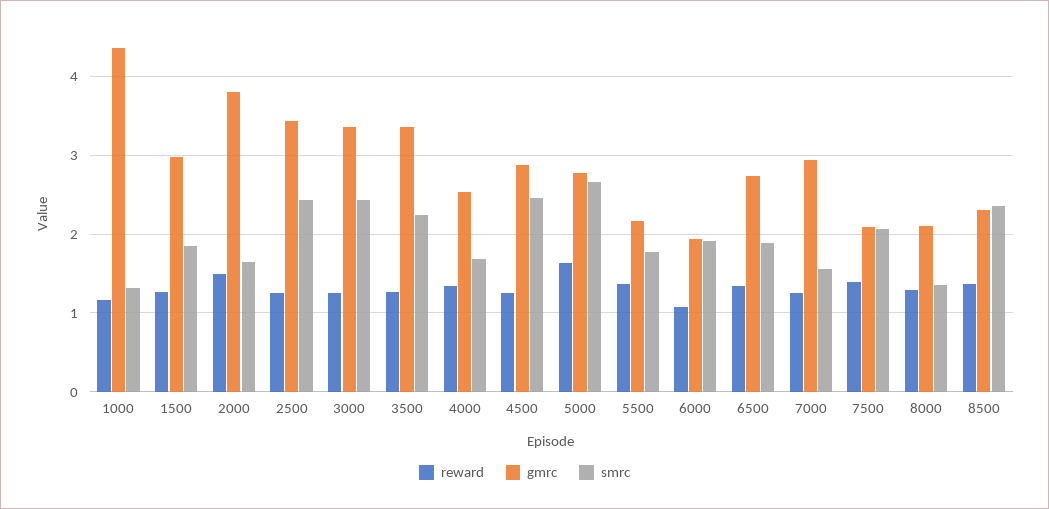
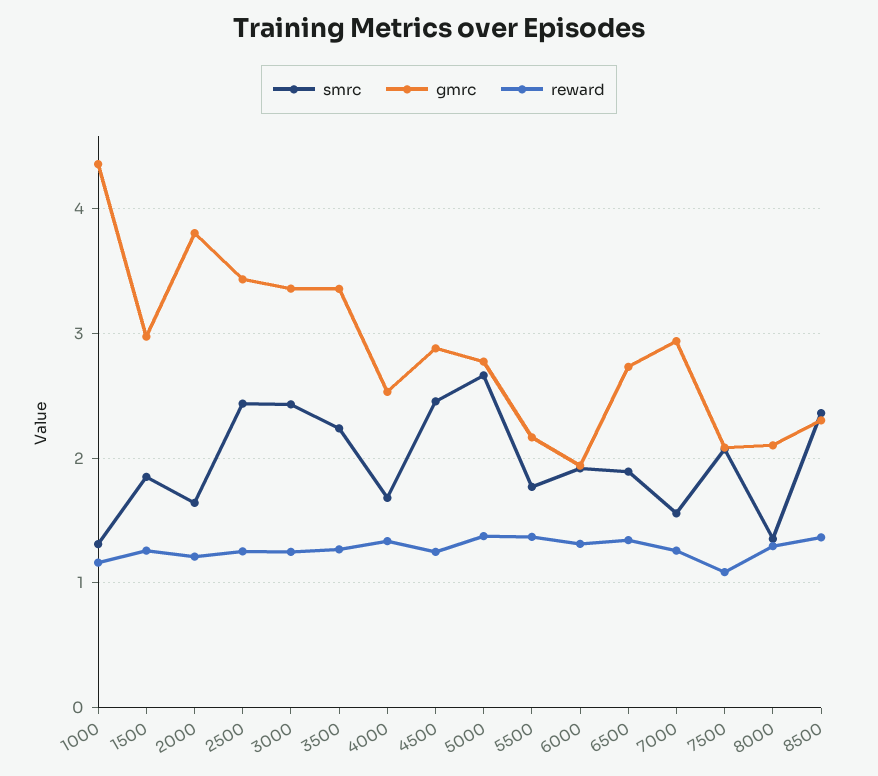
  {
    "reward": {
      "1000": 1.2,
      "1500": 1.3,
-     "2000": 1.5,
+     "2000": 1.2,
      "2500": 1.3,
      "3000": 1.2,
      "3500": 1.3,
      "4000": 1.3,
      "4500": 1.2,
-     "5000": 1.6,
+     "5000": 1.4,
      "5500": 1.4,
-     "6000": 1.1,
+     "6000": 1.3,
      "6500": 1.3,
      "7000": 1.3,
-     "7500": 1.4,
+     "7500": 1.1,
      "8000": 1.3,
      "8500": 1.4
    },
    "gmrc": {
      "1000": 4.4,
      "1500": 3,
      "2000": 3.8,
      "2500": 3.4,
      "3000": 3.4,
      "3500": 3.4,
      "4000": 2.5,
      "4500": 2.9,
      "5000": 2.8,
      "5500": 2.2,
      "6000": 1.9,
      "6500": 2.7,
      "7000": 2.9,
      "7500": 2.1,
      "8000": 2.1,
      "8500": 2.3
    },
    "smrc": {
      "1000": 1.3,
      "1500": 1.9,
      "2000": 1.6,
      "2500": 2.4,
      "3000": 2.4,
      "3500": 2.2,
      "4000": 1.7,
      "4500": 2.5,
      "5000": 2.7,
      "5500": 1.8,
      "6000": 1.9,
      "6500": 1.9,
      "7000": 1.6,
      "7500": 2.1,
      "8000": 1.4,
      "8500": 2.4
    }
  }

